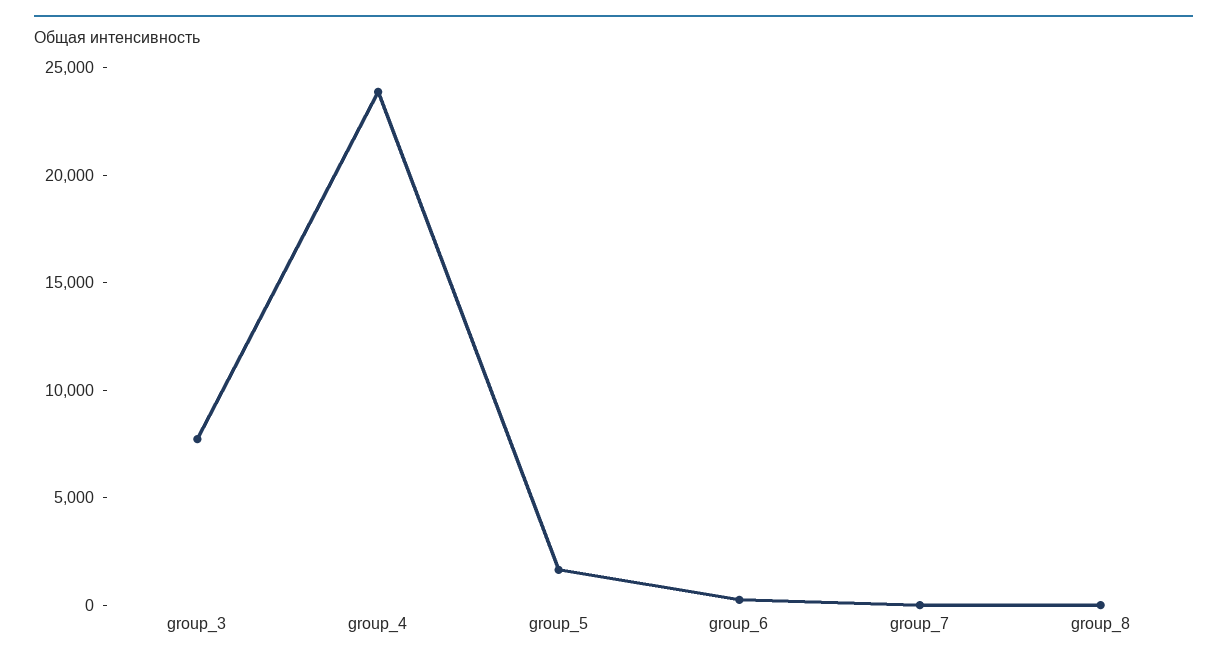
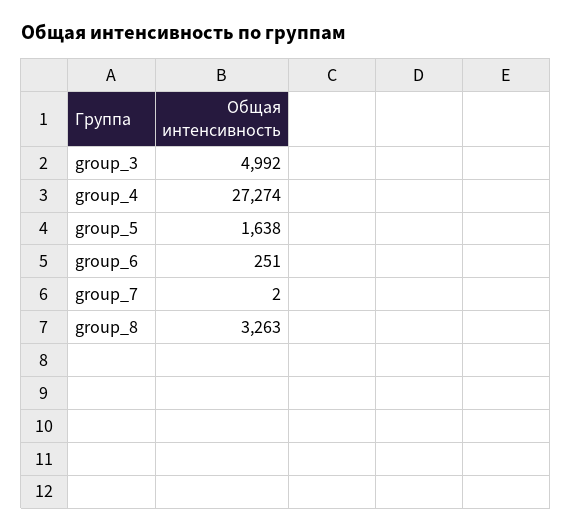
  {
-   "group_3": 8000,
+   "group_3": 4992,
-   "group_4": 24000,
+   "group_4": 27274,
    "group_5": 1638,
    "group_6": 251,
    "group_7": 2,
-   "group_8": 0
+   "group_8": 3263
  }

